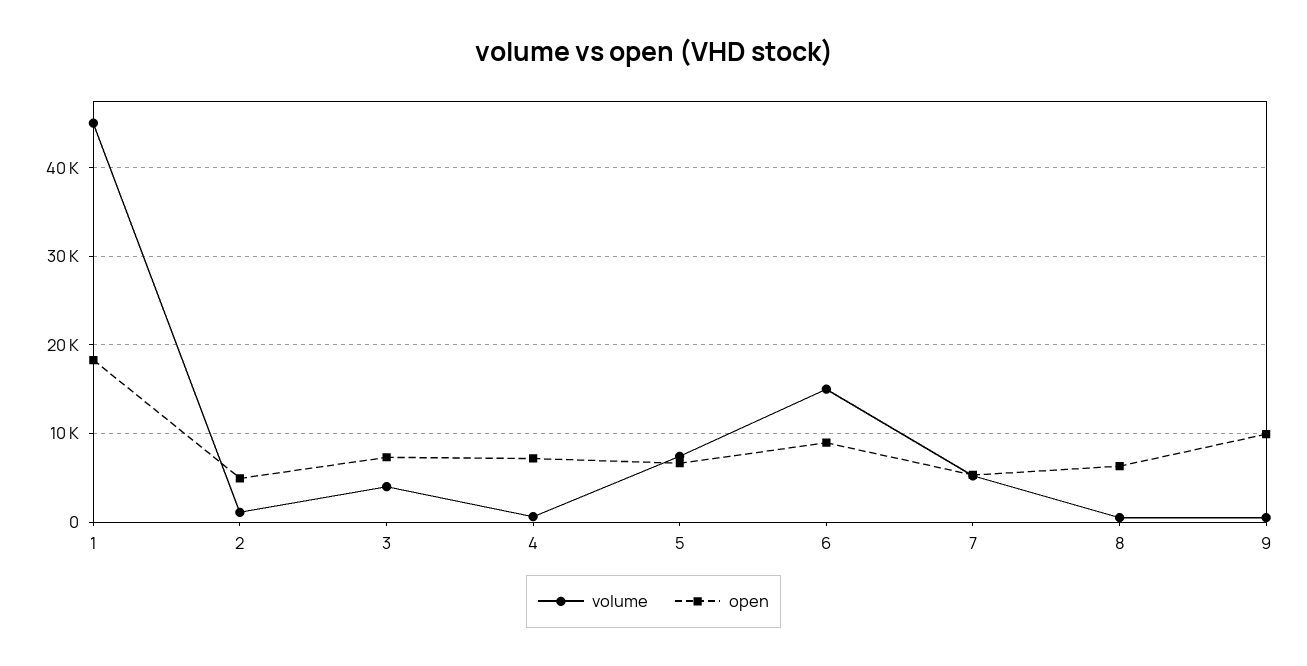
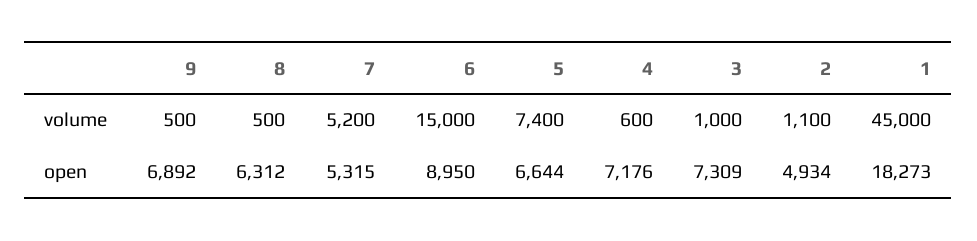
  {
    "volume": {
      "1": 45000,
      "2": 1100,
-     "3": 4000,
+     "3": 1000,
      "4": 600,
      "5": 7400,
      "6": 15000,
      "7": 5200,
      "8": 500,
      "9": 500
    },
    "open": {
      "1": 18273,
      "2": 4934,
      "3": 7309,
      "4": 7176,
      "5": 6644,
      "6": 8950,
      "7": 5315,
      "8": 6312,
-     "9": 10000
+     "9": 6892
    }
  }

